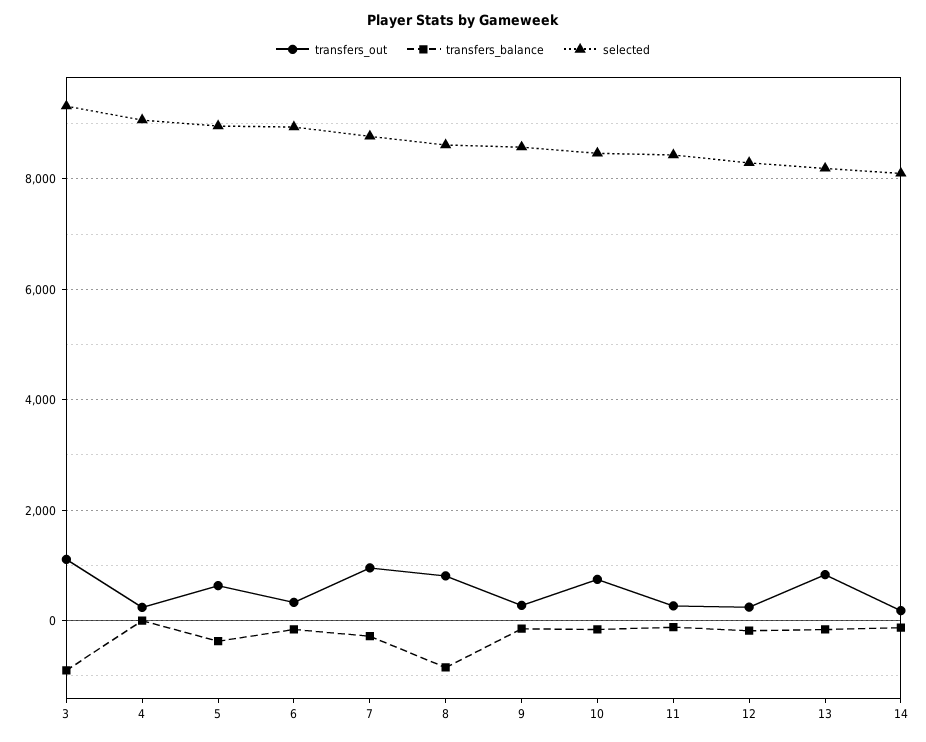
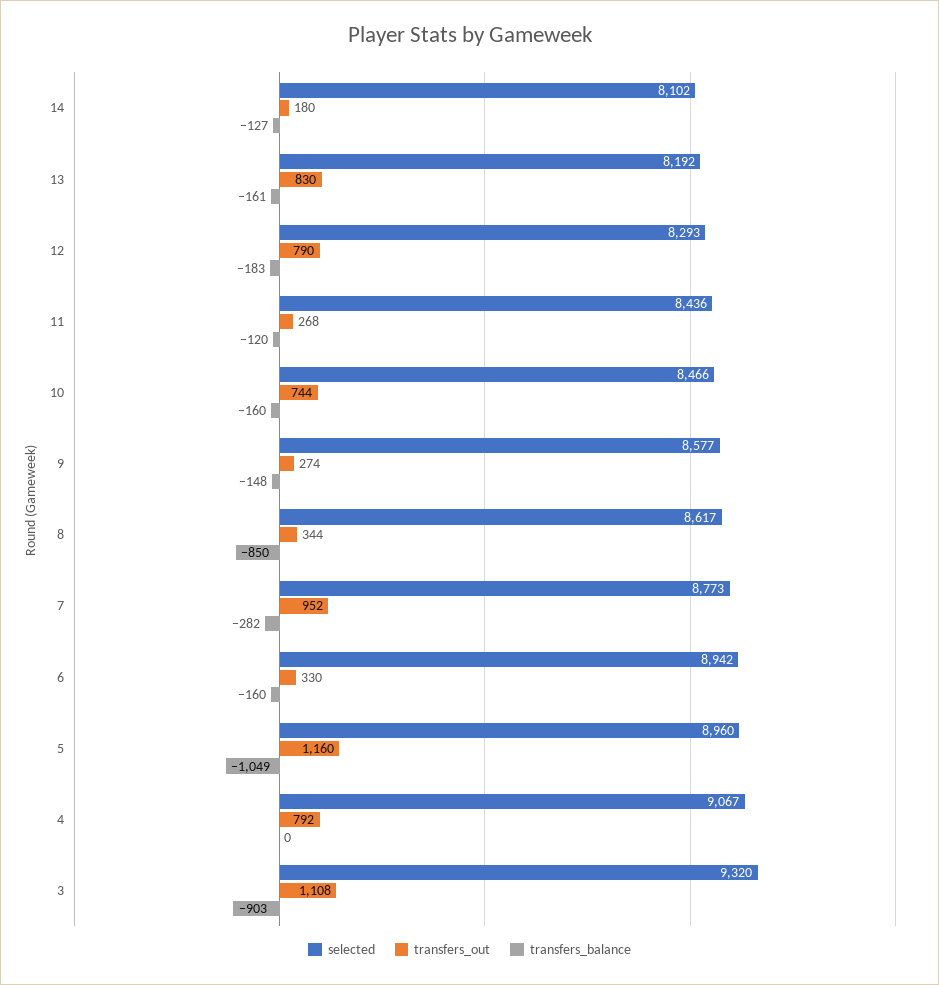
  {
    "transfers_out": {
      "3": 1108,
-     "4": 200,
+     "4": 792,
-     "5": 600,
+     "5": 1160,
      "6": 330,
      "7": 952,
-     "8": 800,
+     "8": 344,
      "9": 274,
      "10": 744,
      "11": 268,
-     "12": 200,
+     "12": 790,
      "13": 830,
      "14": 180
    },
    "transfers_balance": {
      "3": -903,
      "4": 0,
-     "5": -400,
+     "5": -1049,
      "6": -160,
      "7": -282,
      "8": -850,
      "9": -148,
      "10": -160,
      "11": -120,
      "12": -183,
      "13": -161,
      "14": -127
    },
    "selected": {
      "3": 9320,
      "4": 9067,
      "5": 8960,
      "6": 8942,
      "7": 8773,
      "8": 8617,
      "9": 8577,
      "10": 8466,
      "11": 8436,
      "12": 8293,
      "13": 8192,
      "14": 8102
    }
  }

